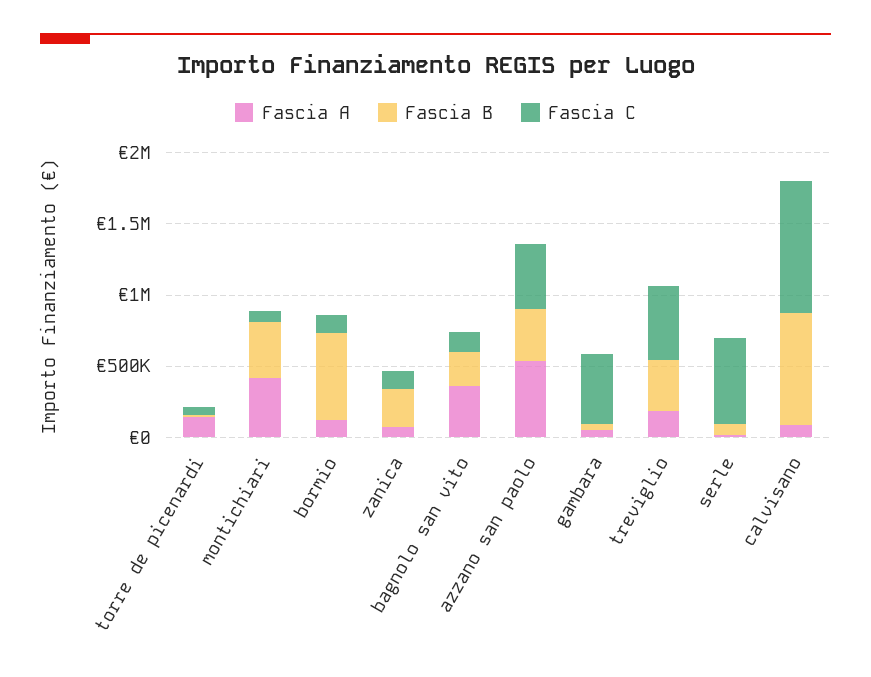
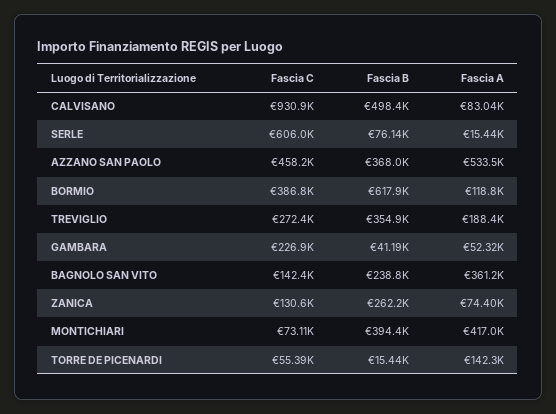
  {
    "Fascia A": {
      "torre de picenardi": 142300,
      "montichiari": 417000,
      "bormio": 118800,
      "zanica": 74400,
      "bagnolo san vito": 361200,
      "azzano san paolo": 533500,
      "gambara": 52320,
      "treviglio": 188400,
      "serle": 15440,
      "calvisano": 83040
    },
    "Fascia B": {
      "torre de picenardi": 15440,
      "montichiari": 394400,
      "bormio": 617900,
      "zanica": 262200,
      "bagnolo san vito": 238800,
      "azzano san paolo": 368000,
      "gambara": 41190,
      "treviglio": 354900,
      "serle": 76140,
-     "calvisano": 800000
+     "calvisano": 498400
    },
    "Fascia C": {
      "torre de picenardi": 55390,
      "montichiari": 73110,
-     "bormio": 100000,
+     "bormio": 386800,
      "zanica": 130600,
      "bagnolo san vito": 142400,
      "azzano san paolo": 458200,
-     "gambara": 500000,
+     "gambara": 226900,
-     "treviglio": 500000,
+     "treviglio": 272400,
      "serle": 606000,
      "calvisano": 930900
    }
  }

